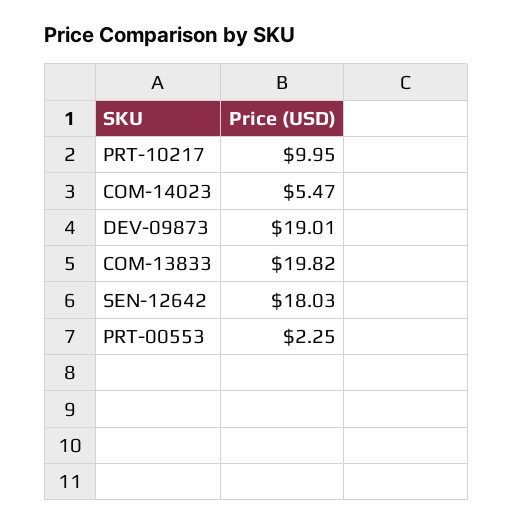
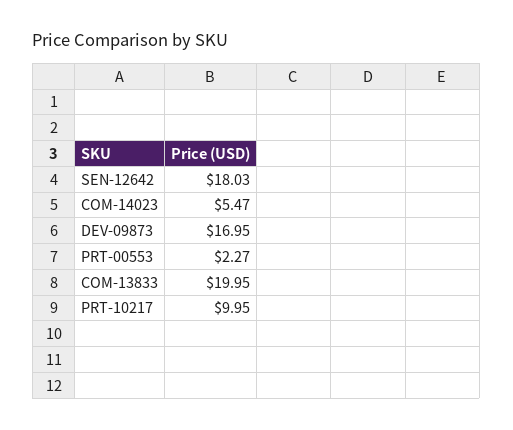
  {
    "PRT-10217": 9.95,
    "COM-14023": 5.47,
-   "DEV-09873": 19.01,
+   "DEV-09873": 16.95,
-   "COM-13833": 19.82,
+   "COM-13833": 19.95,
    "SEN-12642": 18.03,
-   "PRT-00553": 2.25
+   "PRT-00553": 2.27
  }

